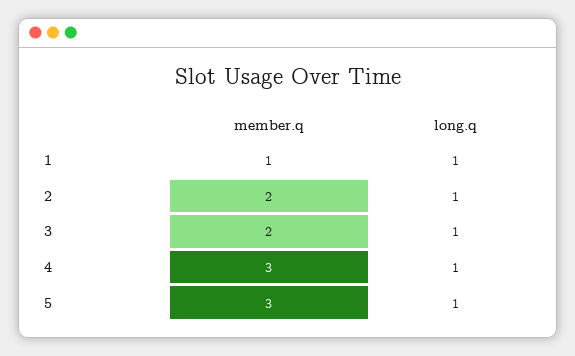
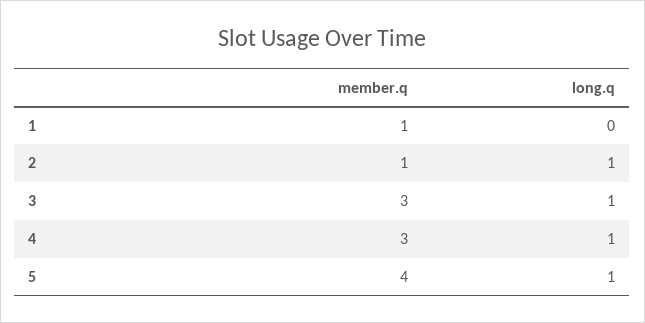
  {
    "member.q": {
      "1": 1,
-     "2": 2,
+     "2": 1,
-     "3": 2,
+     "3": 3,
      "4": 3,
-     "5": 3
+     "5": 4
    },
    "long.q": {
-     "1": 1,
+     "1": 0,
      "2": 1,
      "3": 1,
      "4": 1,
      "5": 1
    }
  }

